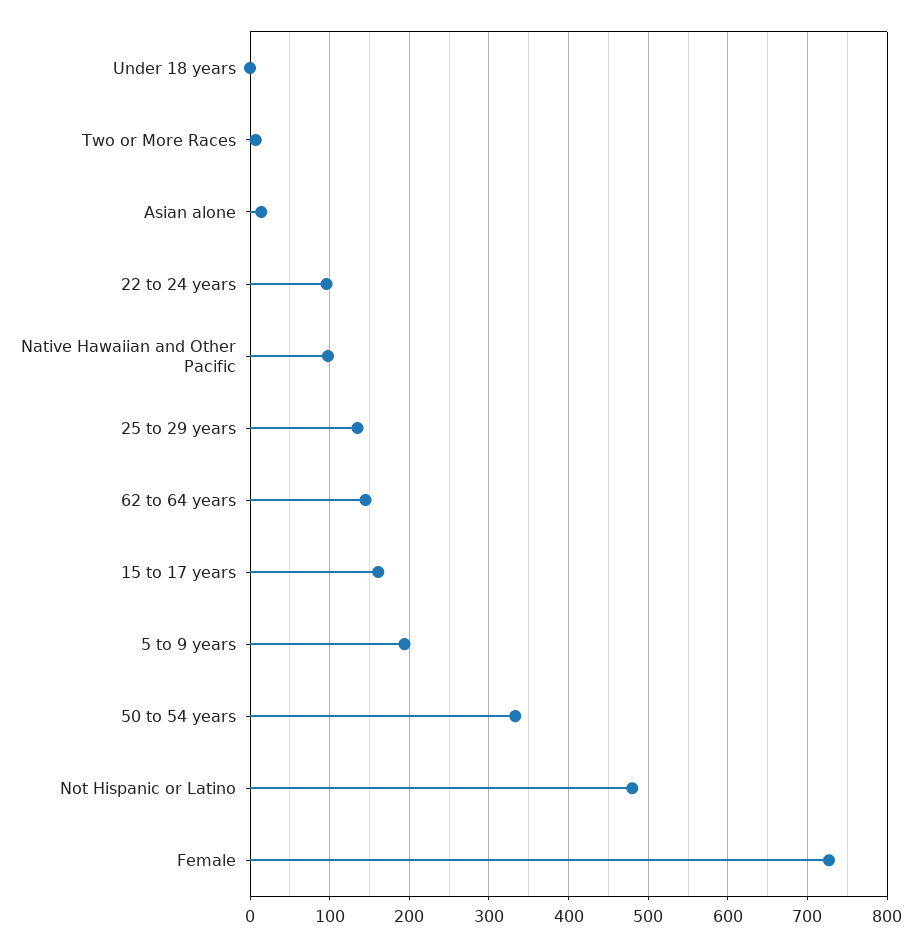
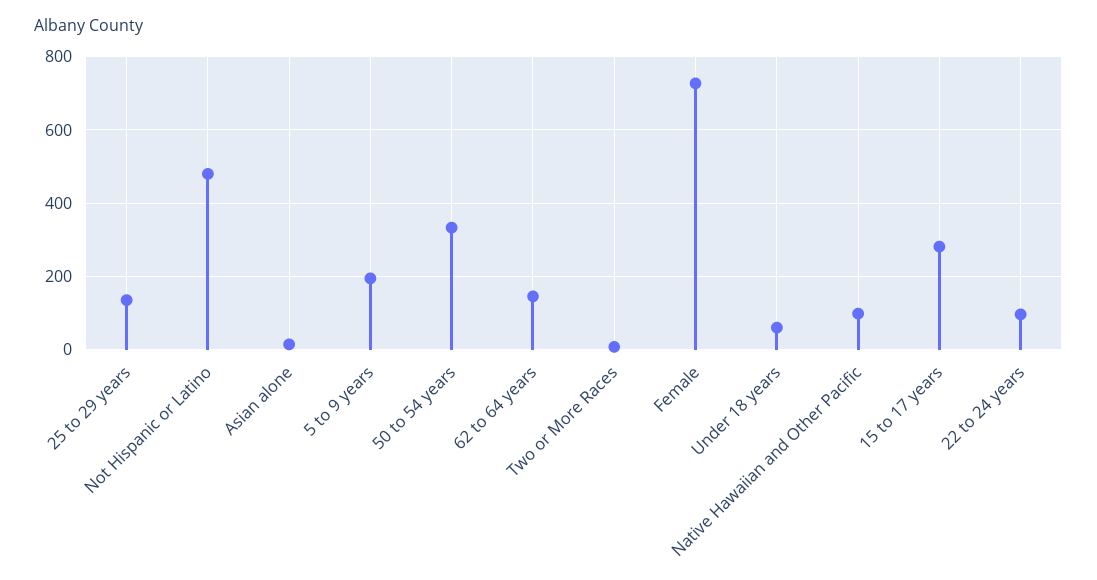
  {
-   "Under 18 years": 0,
+   "Under 18 years": 60,
    "Two or More Races": 10,
    "Asian alone": 10,
    "22 to 24 years": 100,
    "Native Hawaiian and Other Pacific": 100,
    "25 to 29 years": 140,
    "62 to 64 years": 150,
-   "15 to 17 years": 160,
+   "15 to 17 years": 280,
    "5 to 9 years": 190,
    "50 to 54 years": 330,
    "Not Hispanic or Latino": 480,
    "Female": 730
  }

